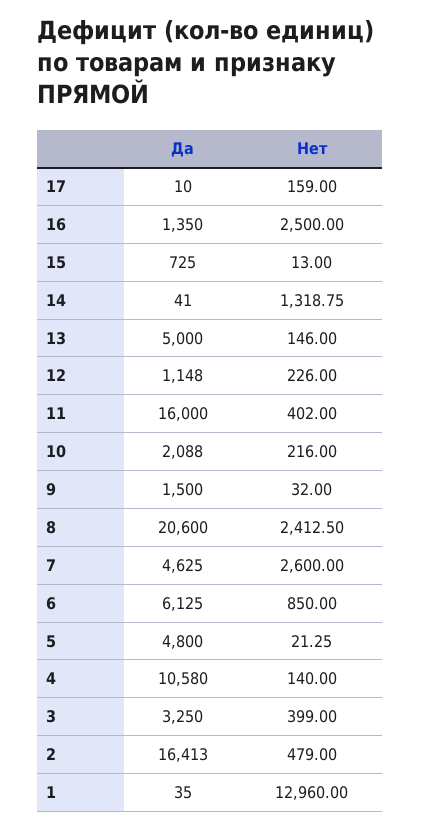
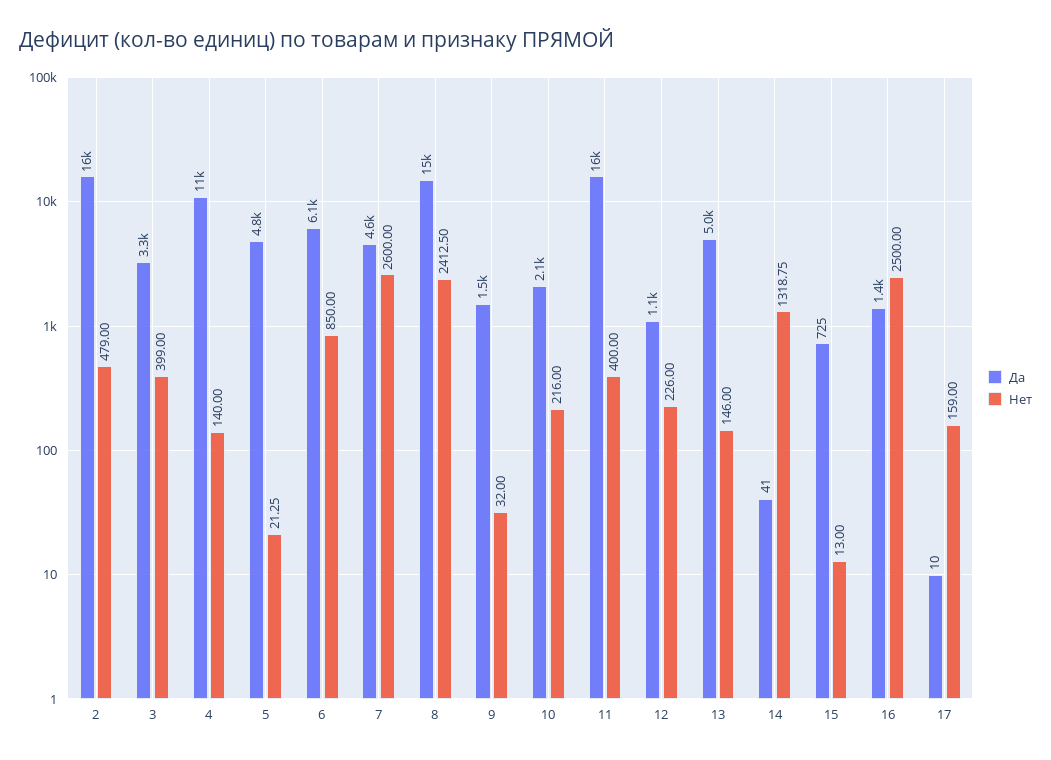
  {
    "Да": {
      "17": 10,
      "16": 1350,
      "15": 725,
      "14": 41,
      "13": 5000,
      "12": 1148,
      "11": 16000,
      "10": 2088,
      "9": 1500,
-     "8": 20600,
+     "8": 15000,
      "7": 4625,
      "6": 6125,
      "5": 4800,
      "4": 10580,
      "3": 3250,
-     "2": 16413,
+     "2": 16413
-     "1": 35
    },
    "Нет": {
      "17": 159,
      "16": 2500,
      "15": 13,
      "14": 1318.75,
      "13": 146,
      "12": 226,
-     "11": 402,
+     "11": 400,
      "10": 216,
      "9": 32,
      "8": 2412.5,
      "7": 2600,
      "6": 850,
      "5": 21.25,
      "4": 140,
      "3": 399,
-     "2": 479,
+     "2": 479
-     "1": 12960
    }
  }

